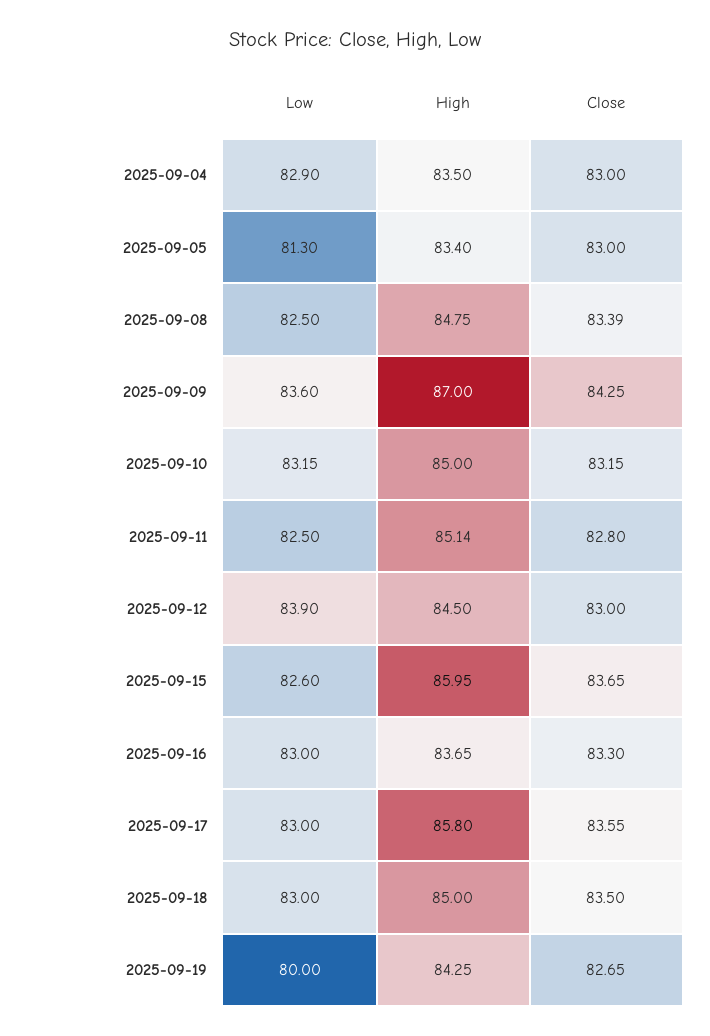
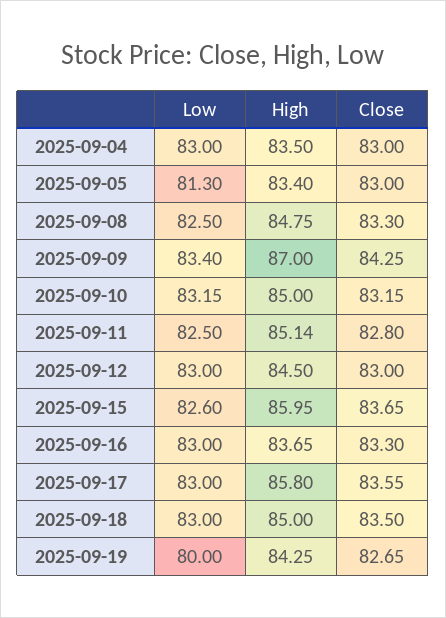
  {
    "Low": {
-     "2025-09-04": 82.9,
+     "2025-09-04": 83,
      "2025-09-05": 81.3,
      "2025-09-08": 82.5,
-     "2025-09-09": 83.6,
+     "2025-09-09": 83.4,
      "2025-09-10": 83.15,
      "2025-09-11": 82.5,
-     "2025-09-12": 83.9,
+     "2025-09-12": 83,
      "2025-09-15": 82.6,
      "2025-09-16": 83,
      "2025-09-17": 83,
      "2025-09-18": 83,
      "2025-09-19": 80
    },
    "High": {
      "2025-09-04": 83.5,
      "2025-09-05": 83.4,
      "2025-09-08": 84.75,
      "2025-09-09": 87,
      "2025-09-10": 85,
      "2025-09-11": 85.14,
      "2025-09-12": 84.5,
      "2025-09-15": 85.95,
      "2025-09-16": 83.65,
      "2025-09-17": 85.8,
      "2025-09-18": 85,
      "2025-09-19": 84.25
    },
    "Close": {
      "2025-09-04": 83,
      "2025-09-05": 83,
-     "2025-09-08": 83.39,
+     "2025-09-08": 83.3,
      "2025-09-09": 84.25,
      "2025-09-10": 83.15,
      "2025-09-11": 82.8,
      "2025-09-12": 83,
      "2025-09-15": 83.65,
      "2025-09-16": 83.3,
      "2025-09-17": 83.55,
      "2025-09-18": 83.5,
      "2025-09-19": 82.65
    }
  }

